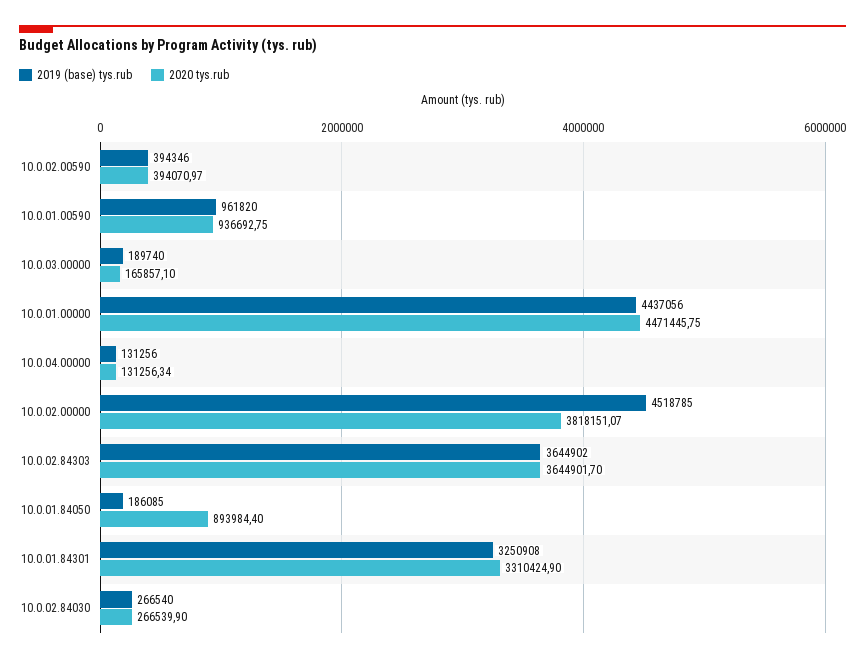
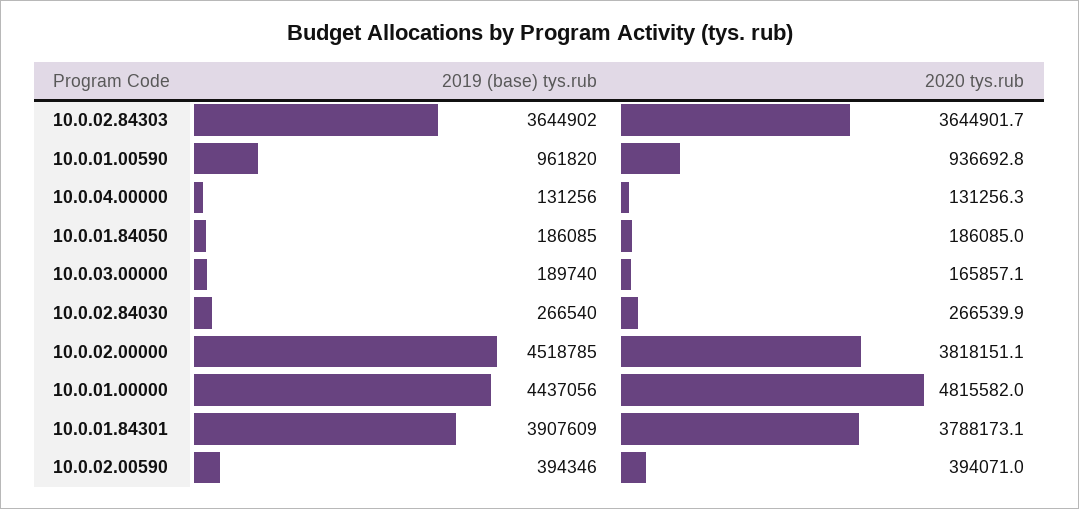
  {
    "2019 (base) tys.rub": {
      "10.0.02.00590": 394346,
      "10.0.01.00590": 961820,
      "10.0.03.00000": 189740,
      "10.0.01.00000": 4437056,
      "10.0.04.00000": 131256,
      "10.0.02.00000": 4518785,
      "10.0.02.84303": 3644902,
      "10.0.01.84050": 186085,
-     "10.0.01.84301": 3250908,
+     "10.0.01.84301": 3907609,
      "10.0.02.84030": 266540
    },
    "2020 tys.rub": {
      "10.0.02.00590": 394070.97,
      "10.0.01.00590": 936692.75,
      "10.0.03.00000": 165857.1,
-     "10.0.01.00000": 4471445.75,
+     "10.0.01.00000": 4815582,
      "10.0.04.00000": 131256.34,
      "10.0.02.00000": 3818151.07,
      "10.0.02.84303": 3644901.7,
-     "10.0.01.84050": 893984.4,
+     "10.0.01.84050": 186085,
-     "10.0.01.84301": 3310424.9,
+     "10.0.01.84301": 3788173.1,
      "10.0.02.84030": 266539.9
    }
  }

